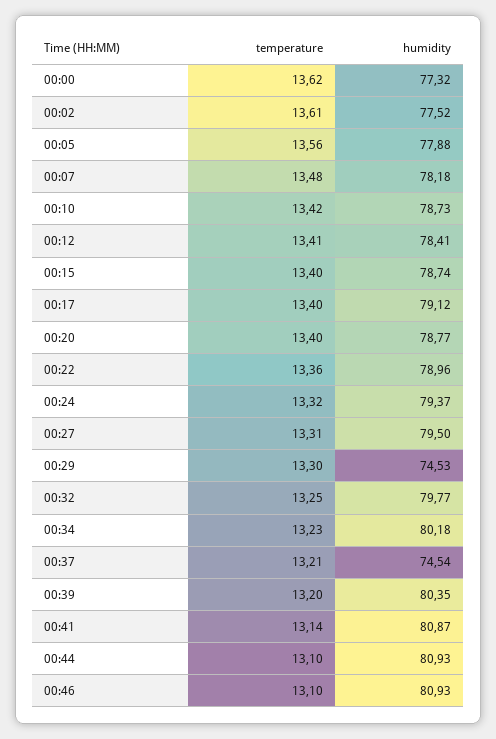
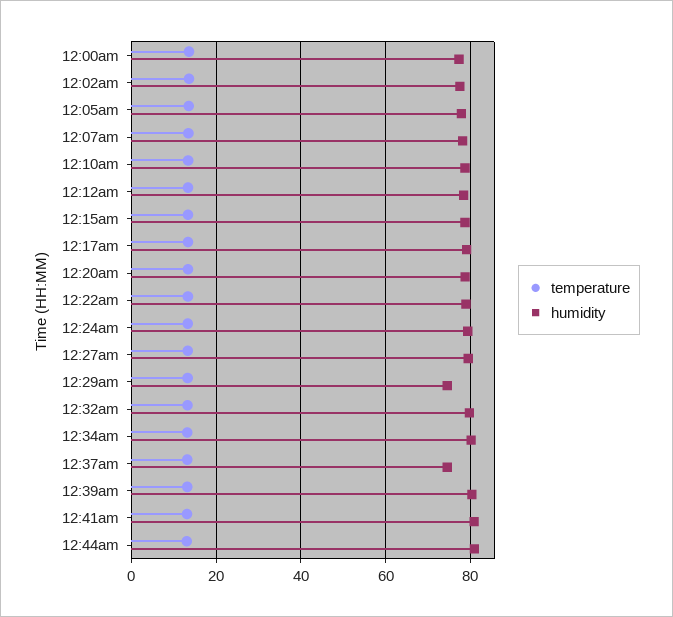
  {
    "temperature": {
      "00:00": 13.62,
      "00:02": 13.61,
      "00:05": 13.56,
      "00:07": 13.48,
      "00:10": 13.42,
      "00:12": 13.41,
      "00:15": 13.4,
      "00:17": 13.4,
      "00:20": 13.4,
      "00:22": 13.36,
      "00:24": 13.32,
      "00:27": 13.31,
      "00:29": 13.3,
      "00:32": 13.25,
      "00:34": 13.23,
      "00:37": 13.21,
      "00:39": 13.2,
      "00:41": 13.14,
-     "00:44": 13.1,
+     "00:44": 13.1
-     "00:46": 13.1
    },
    "humidity": {
      "00:00": 77.32,
      "00:02": 77.52,
      "00:05": 77.88,
      "00:07": 78.18,
      "00:10": 78.73,
      "00:12": 78.41,
      "00:15": 78.74,
      "00:17": 79.12,
      "00:20": 78.77,
      "00:22": 78.96,
      "00:24": 79.37,
      "00:27": 79.5,
      "00:29": 74.53,
      "00:32": 79.77,
      "00:34": 80.18,
      "00:37": 74.54,
      "00:39": 80.35,
      "00:41": 80.87,
-     "00:44": 80.93,
+     "00:44": 80.93
-     "00:46": 80.93
    }
  }

